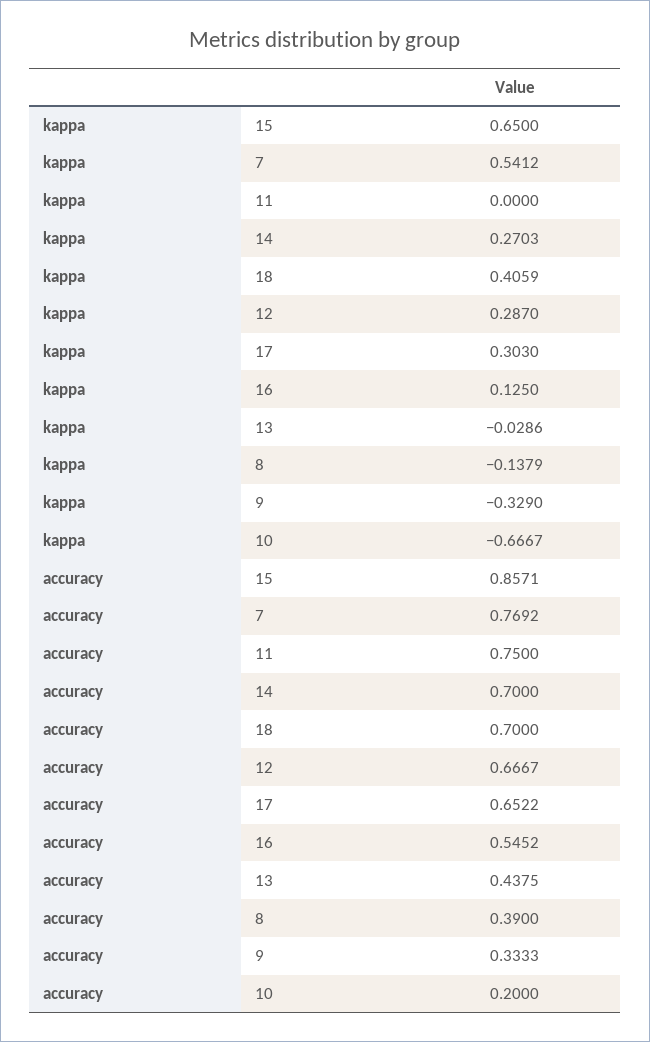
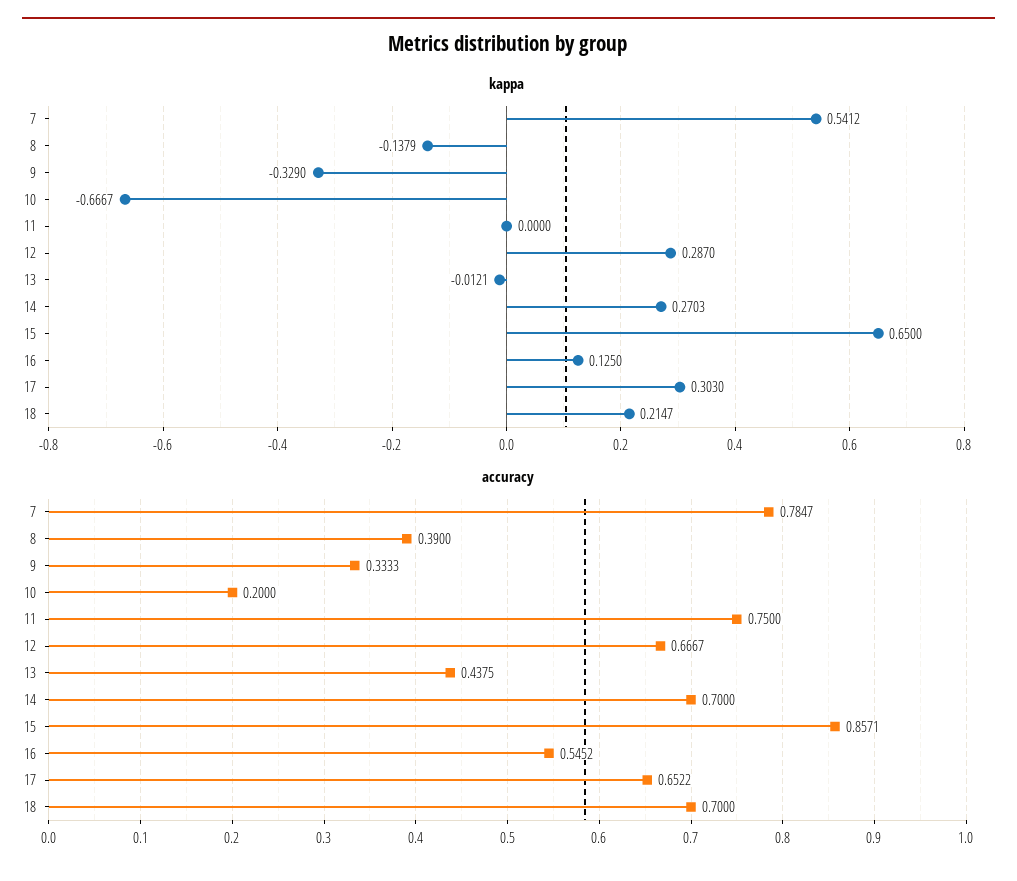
  {
    "kappa": {
      "15": 0.65,
      "7": 0.5412,
      "11": 0,
      "14": 0.2703,
-     "18": 0.4059,
+     "18": 0.2147,
      "12": 0.287,
      "17": 0.303,
      "16": 0.125,
-     "13": -0.0286,
+     "13": -0.0121,
      "8": -0.1379,
      "9": -0.329,
      "10": -0.6667
    },
    "accuracy": {
      "15": 0.8571,
-     "7": 0.7692,
+     "7": 0.7847,
      "11": 0.75,
      "14": 0.7,
      "18": 0.7,
      "12": 0.6667,
      "17": 0.6522,
      "16": 0.5452,
      "13": 0.4375,
      "8": 0.39,
      "9": 0.3333,
      "10": 0.2
    }
  }

